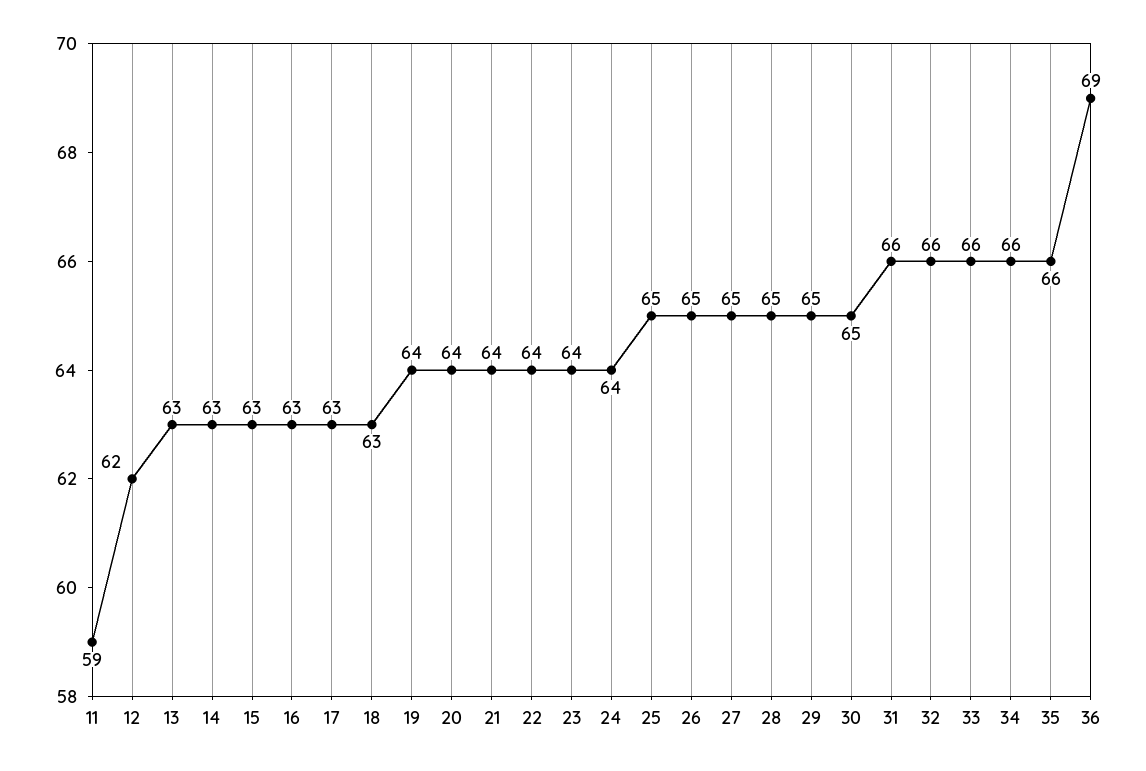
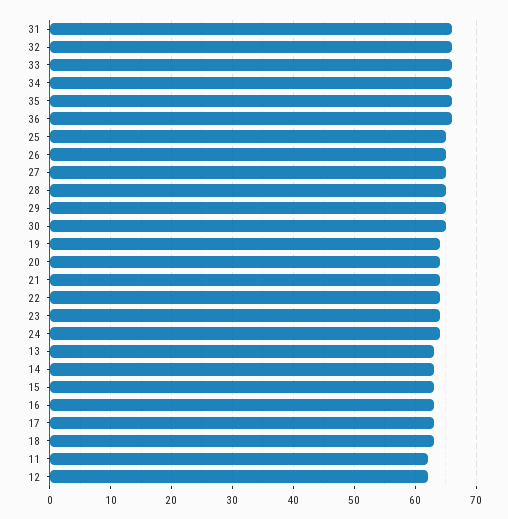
  {
-   "11": 59,
+   "11": 62,
    "12": 62,
    "13": 63,
    "14": 63,
    "15": 63,
    "16": 63,
    "17": 63,
    "18": 63,
    "19": 64,
    "20": 64,
    "21": 64,
    "22": 64,
    "23": 64,
    "24": 64,
    "25": 65,
    "26": 65,
    "27": 65,
    "28": 65,
    "29": 65,
    "30": 65,
    "31": 66,
    "32": 66,
    "33": 66,
    "34": 66,
    "35": 66,
-   "36": 69
+   "36": 66
  }

